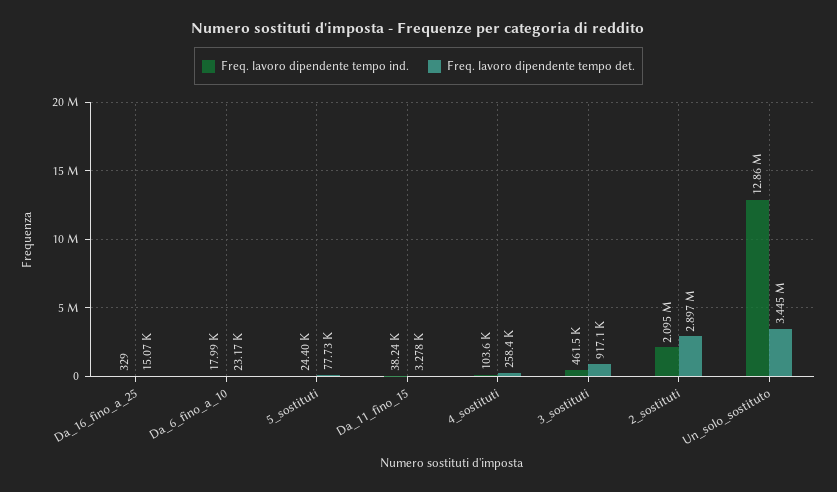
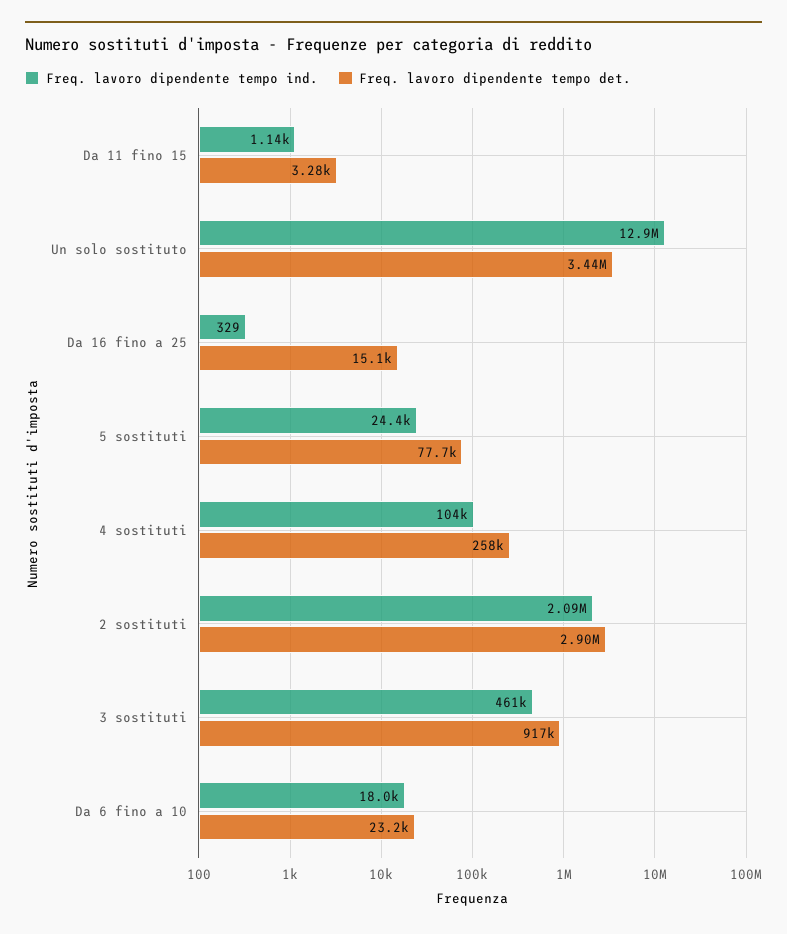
  {
    "Freq. lavoro dipendente tempo ind.": {
      "Da_16_fino_a_25": 329,
      "Da_6_fino_a_10": 17990,
      "5_sostituti": 24400,
-     "Da_11_fino_15": 38240,
+     "Da_11_fino_15": 1140,
      "4_sostituti": 103600,
      "3_sostituti": 461500,
      "2_sostituti": 2095000,
      "Un_solo_sostituto": 12860000
    },
    "Freq. lavoro dipendente tempo det.": {
      "Da_16_fino_a_25": 15070,
      "Da_6_fino_a_10": 23170,
      "5_sostituti": 77730,
      "Da_11_fino_15": 3278,
      "4_sostituti": 258400,
      "3_sostituti": 917100,
      "2_sostituti": 2897000,
      "Un_solo_sostituto": 3445000
    }
  }

